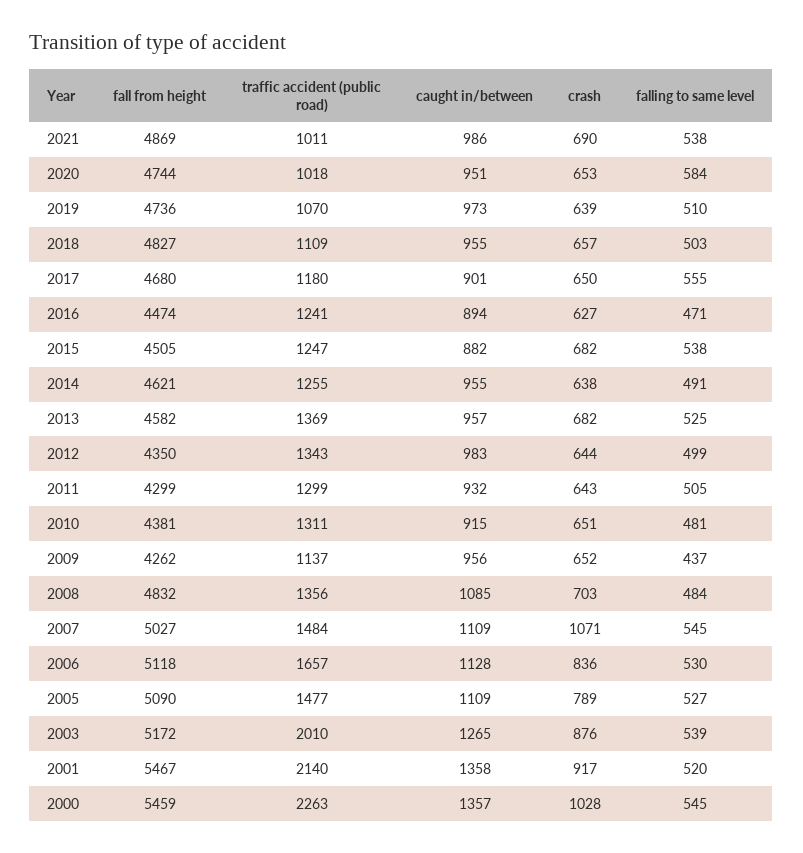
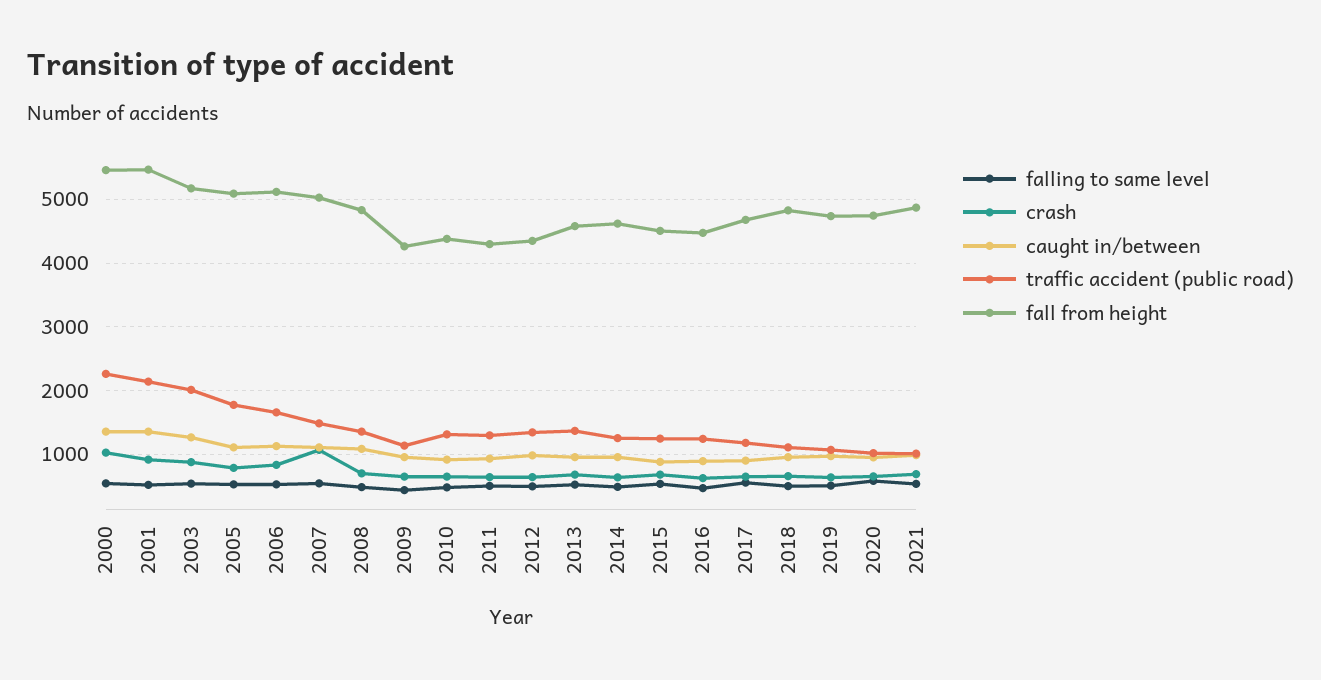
  {
    "fall from height": {
      "2021": 4869,
      "2020": 4744,
      "2019": 4736,
      "2018": 4827,
      "2017": 4680,
      "2016": 4474,
      "2015": 4505,
      "2014": 4621,
      "2013": 4582,
      "2012": 4350,
      "2011": 4299,
      "2010": 4381,
      "2009": 4262,
      "2008": 4832,
      "2007": 5027,
      "2006": 5118,
      "2005": 5090,
      "2003": 5172,
      "2001": 5467,
      "2000": 5459
    },
    "traffic accident (public road)": {
      "2021": 1011,
      "2020": 1018,
      "2019": 1070,
      "2018": 1109,
      "2017": 1180,
      "2016": 1241,
      "2015": 1247,
      "2014": 1255,
      "2013": 1369,
      "2012": 1343,
      "2011": 1299,
      "2010": 1311,
      "2009": 1137,
      "2008": 1356,
      "2007": 1484,
      "2006": 1657,
-     "2005": 1477,
+     "2005": 1800,
      "2003": 2010,
      "2001": 2140,
      "2000": 2263
    },
    "caught in/between": {
      "2021": 986,
      "2020": 951,
      "2019": 973,
      "2018": 955,
      "2017": 901,
      "2016": 894,
      "2015": 882,
      "2014": 955,
      "2013": 957,
      "2012": 983,
      "2011": 932,
      "2010": 915,
      "2009": 956,
      "2008": 1085,
      "2007": 1109,
      "2006": 1128,
      "2005": 1109,
      "2003": 1265,
      "2001": 1358,
      "2000": 1357
    },
    "crash": {
      "2021": 690,
      "2020": 653,
      "2019": 639,
      "2018": 657,
      "2017": 650,
      "2016": 627,
      "2015": 682,
      "2014": 638,
      "2013": 682,
      "2012": 644,
      "2011": 643,
      "2010": 651,
      "2009": 652,
      "2008": 703,
      "2007": 1071,
      "2006": 836,
      "2005": 789,
      "2003": 876,
      "2001": 917,
      "2000": 1028
    },
    "falling to same level": {
      "2021": 538,
      "2020": 584,
      "2019": 510,
      "2018": 503,
      "2017": 555,
      "2016": 471,
      "2015": 538,
      "2014": 491,
      "2013": 525,
      "2012": 499,
      "2011": 505,
      "2010": 481,
      "2009": 437,
      "2008": 484,
      "2007": 545,
      "2006": 530,
      "2005": 527,
      "2003": 539,
      "2001": 520,
      "2000": 545
    }
  }

